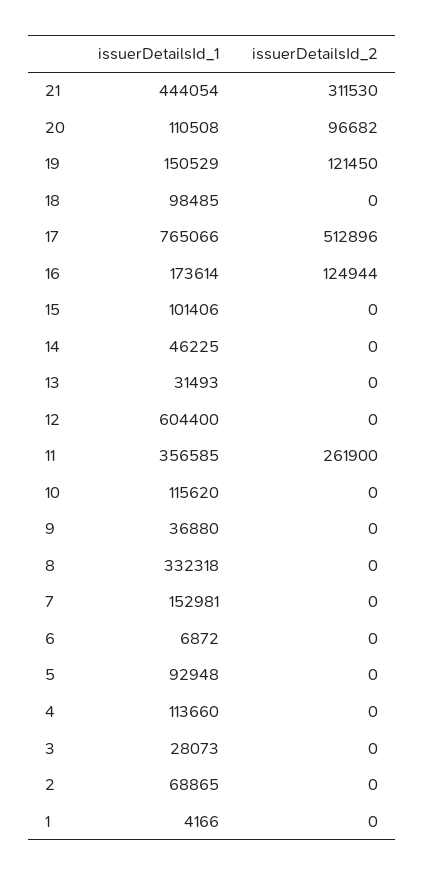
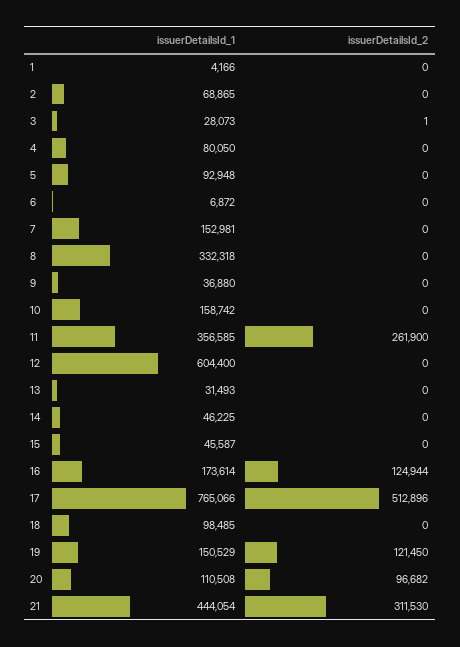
  {
    "issuerDetailsId_1": {
      "21": 444054,
      "20": 110508,
      "19": 150529,
      "18": 98485,
      "17": 765066,
      "16": 173614,
-     "15": 101406,
+     "15": 45587,
      "14": 46225,
      "13": 31493,
      "12": 604400,
      "11": 356585,
-     "10": 115620,
+     "10": 158742,
      "9": 36880,
      "8": 332318,
      "7": 152981,
      "6": 6872,
      "5": 92948,
-     "4": 113660,
+     "4": 80050,
      "3": 28073,
      "2": 68865,
      "1": 4166
    },
    "issuerDetailsId_2": {
      "21": 311530,
      "20": 96682,
      "19": 121450,
      "18": 0,
      "17": 512896,
      "16": 124944,
      "15": 0,
      "14": 0,
      "13": 0,
      "12": 0,
      "11": 261900,
      "10": 0,
      "9": 0,
      "8": 0,
      "7": 0,
      "6": 0,
      "5": 0,
      "4": 0,
-     "3": 0,
+     "3": 1,
      "2": 0,
      "1": 0
    }
  }

